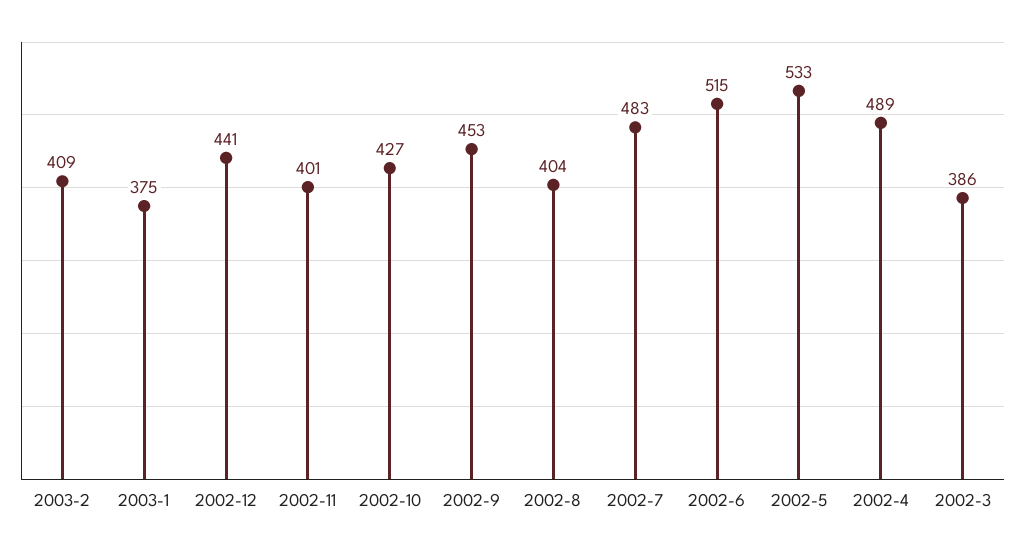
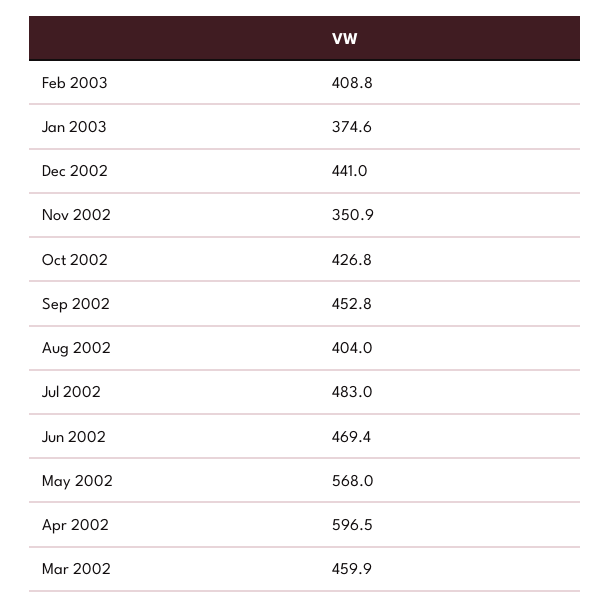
  {
    "2003-2": 408.8,
    "2003-1": 374.6,
    "2002-12": 441,
-   "2002-11": 401,
+   "2002-11": 350.9,
    "2002-10": 426.8,
    "2002-9": 452.8,
    "2002-8": 404,
    "2002-7": 483,
-   "2002-6": 515,
+   "2002-6": 469.4,
-   "2002-5": 533,
+   "2002-5": 568,
-   "2002-4": 489,
+   "2002-4": 596.5,
-   "2002-3": 386
+   "2002-3": 459.9
  }

